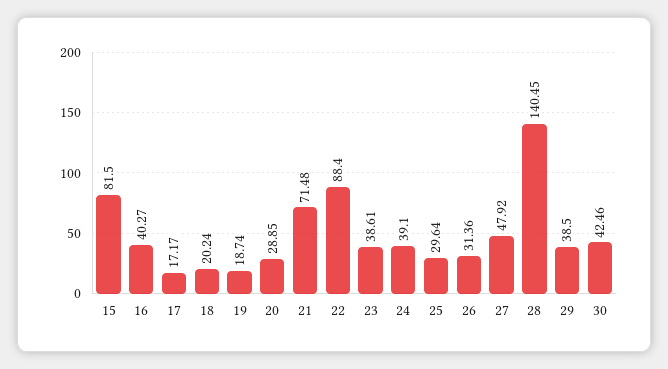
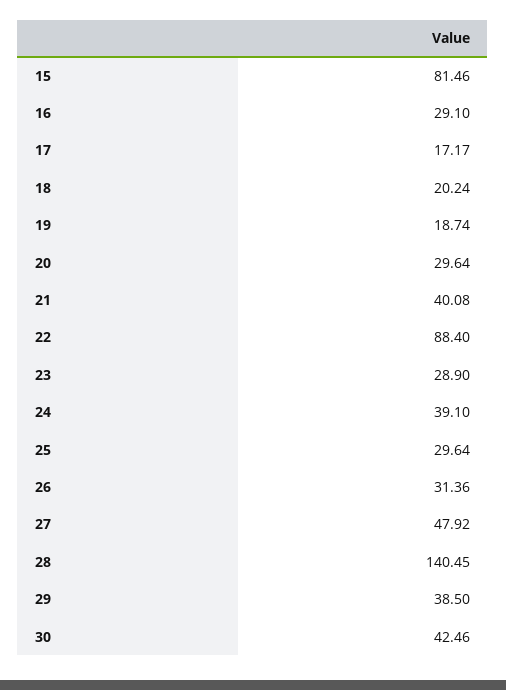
  {
-   "15": 81.5,
+   "15": 81.46,
-   "16": 40.27,
+   "16": 29.1,
    "17": 17.17,
    "18": 20.24,
    "19": 18.74,
-   "20": 28.85,
+   "20": 29.64,
-   "21": 71.48,
+   "21": 40.08,
    "22": 88.4,
-   "23": 38.61,
+   "23": 28.9,
    "24": 39.1,
    "25": 29.64,
    "26": 31.36,
    "27": 47.92,
    "28": 140.45,
    "29": 38.5,
    "30": 42.46
  }

